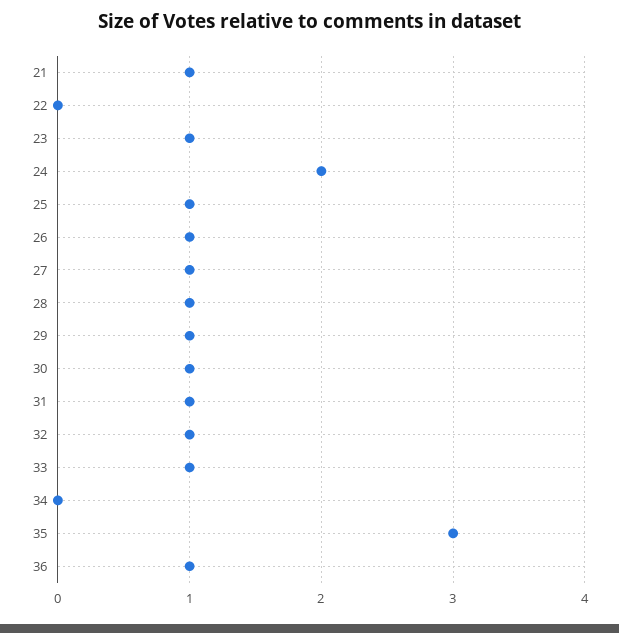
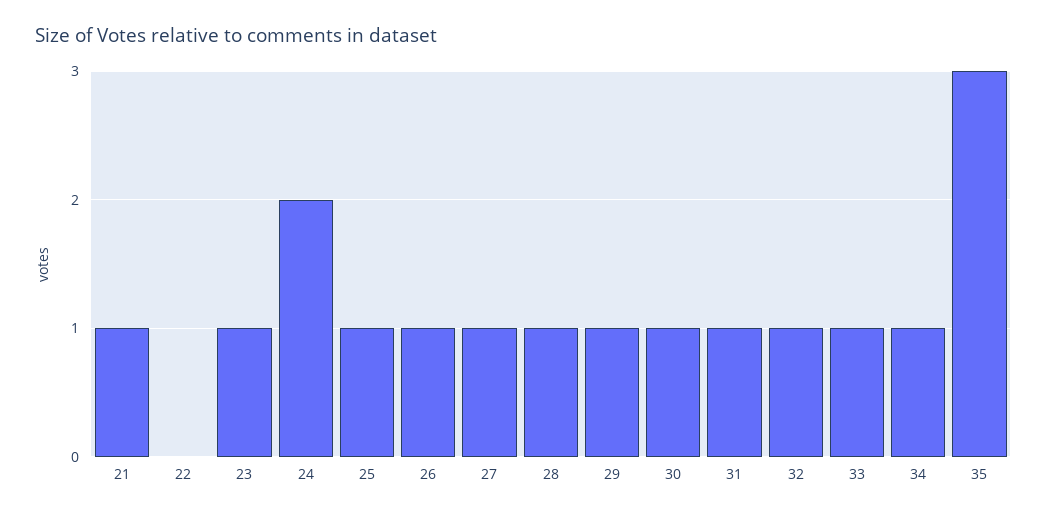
  {
    "21": 1,
    "22": 0,
    "23": 1,
    "24": 2,
    "25": 1,
    "26": 1,
    "27": 1,
    "28": 1,
    "29": 1,
    "30": 1,
    "31": 1,
    "32": 1,
    "33": 1,
-   "34": 0,
+   "34": 1,
-   "35": 3,
+   "35": 3
-   "36": 1
  }

